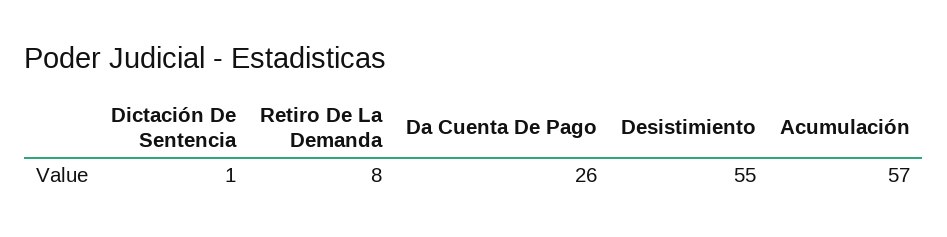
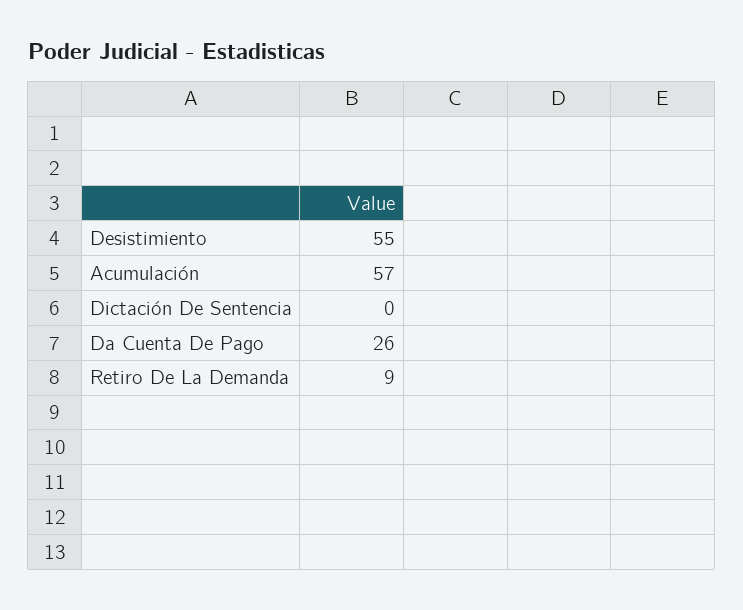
  {
-   "Dictación De Sentencia": 1,
+   "Dictación De Sentencia": 0,
-   "Retiro De La Demanda": 8,
+   "Retiro De La Demanda": 9,
    "Da Cuenta De Pago": 26,
    "Desistimiento": 55,
    "Acumulación": 57
  }

